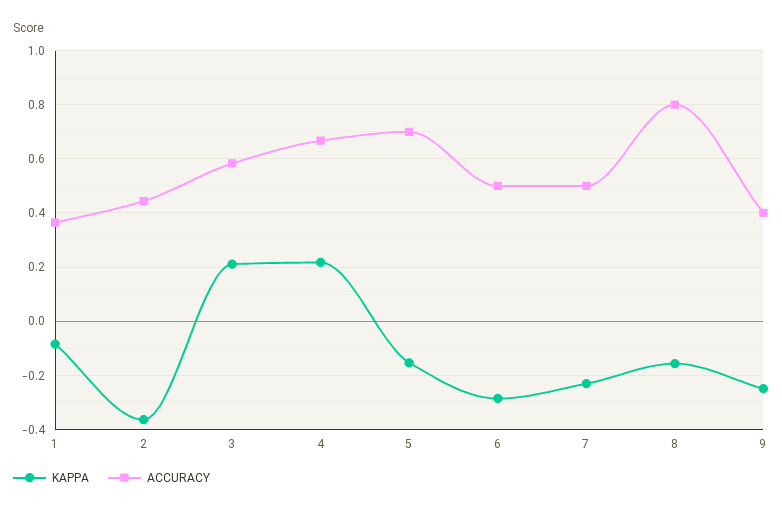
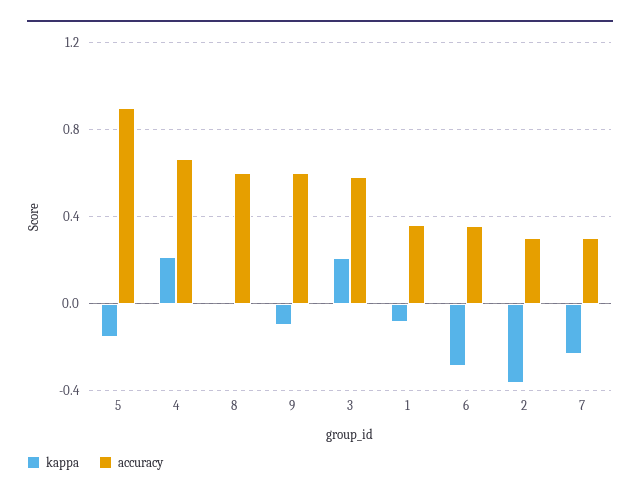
  {
    "KAPPA": {
      "1": -0.075,
      "2": -0.375,
      "3": 0.2,
      "4": 0.225,
      "5": -0.15,
      "6": -0.275,
      "7": -0.225,
-     "8": -0.15,
+     "8": 0,
-     "9": -0.25
+     "9": -0.1
    },
    "ACCURACY": {
      "1": 0.375,
-     "2": 0.45,
+     "2": 0.3,
      "3": 0.575,
      "4": 0.675,
-     "5": 0.7,
+     "5": 0.9,
-     "6": 0.5,
+     "6": 0.35,
-     "7": 0.5,
+     "7": 0.3,
-     "8": 0.8,
+     "8": 0.6,
-     "9": 0.4
+     "9": 0.6
    }
  }

